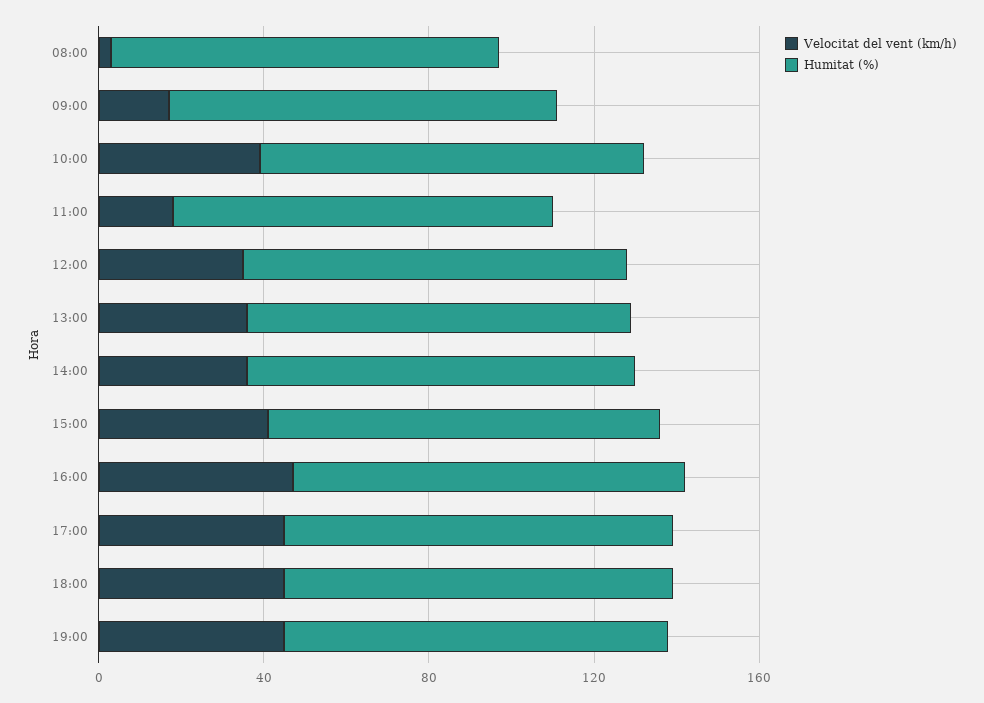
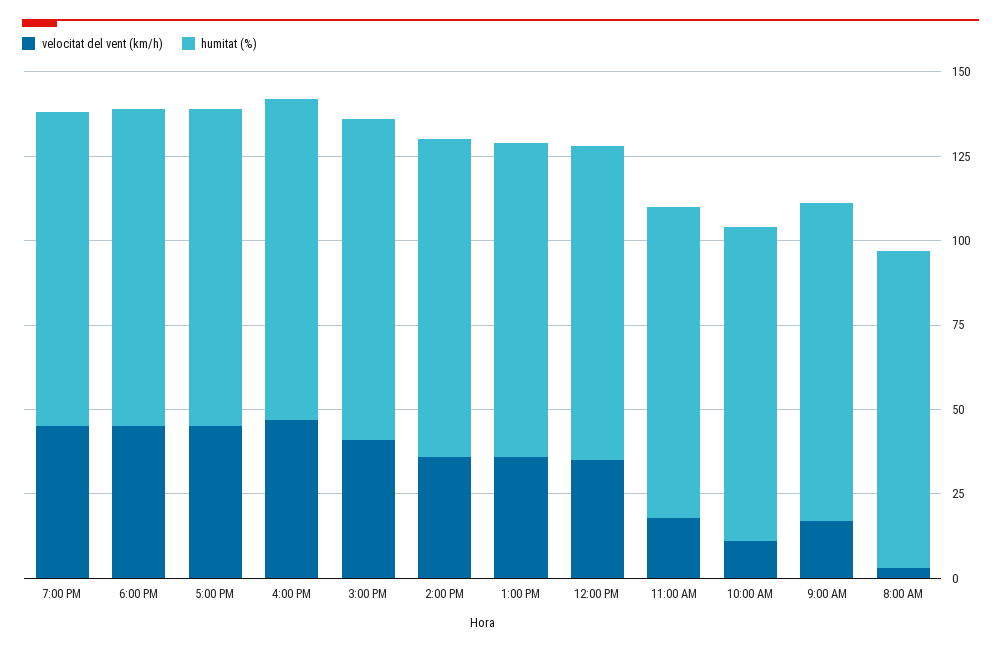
  {
    "Velocitat del vent (km/h)": {
      "08:00": 5,
      "09:00": 15,
-     "10:00": 40,
+     "10:00": 10,
      "11:00": 20,
      "12:00": 35,
      "13:00": 35,
      "14:00": 35,
      "15:00": 40,
      "16:00": 45,
      "17:00": 45,
      "18:00": 45,
      "19:00": 45
    },
    "Humitat (%)": {
      "08:00": 95,
      "09:00": 95,
      "10:00": 95,
      "11:00": 90,
      "12:00": 95,
      "13:00": 95,
      "14:00": 95,
      "15:00": 95,
      "16:00": 95,
      "17:00": 95,
      "18:00": 95,
      "19:00": 95
    }
  }

